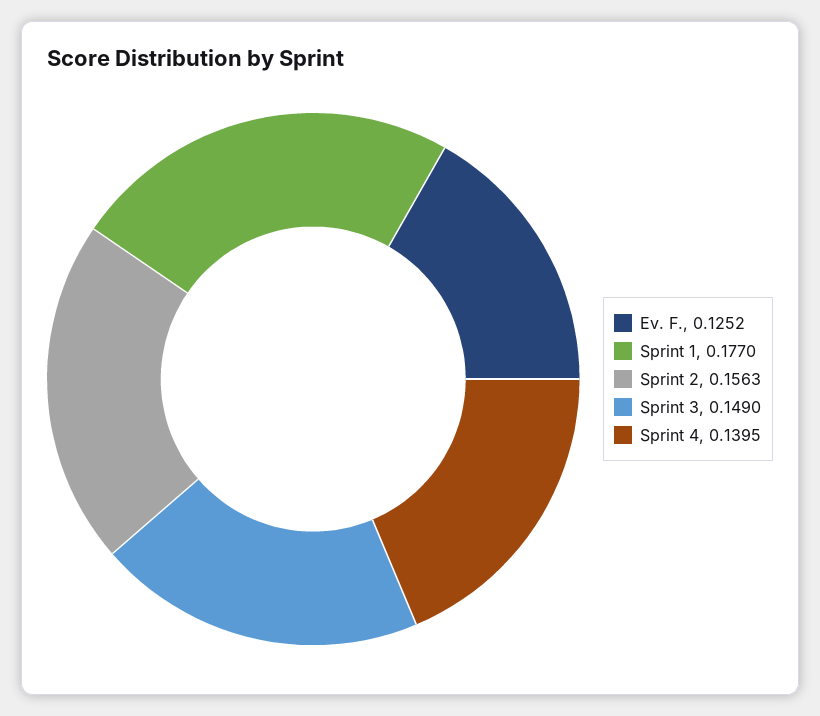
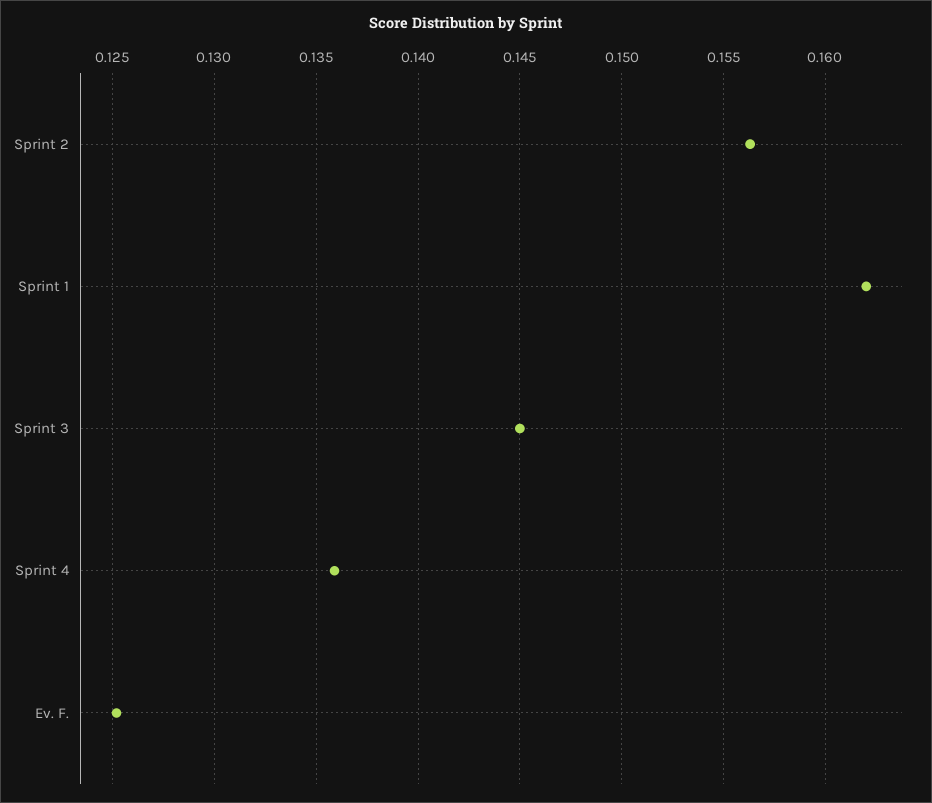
  {
    "Ev. F.": 0.1252,
-   "Sprint 1": 0.177,
+   "Sprint 1": 0.162,
    "Sprint 2": 0.1563,
-   "Sprint 3": 0.149,
+   "Sprint 3": 0.145,
-   "Sprint 4": 0.1395
+   "Sprint 4": 0.136
  }

